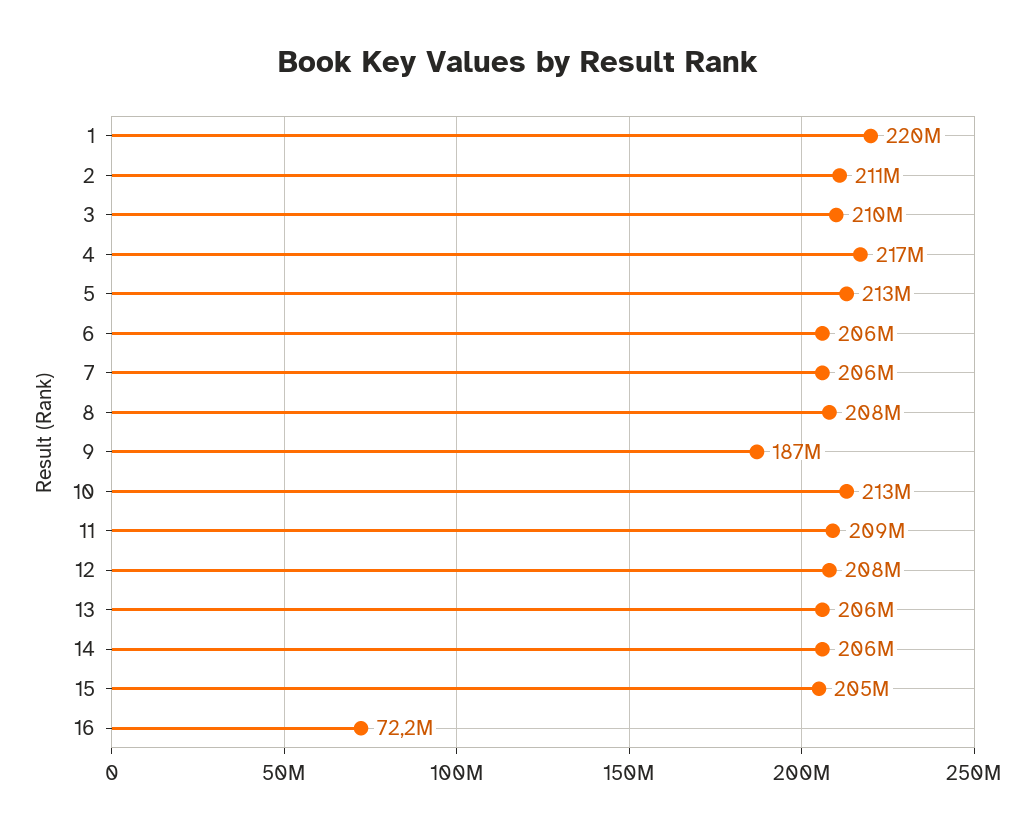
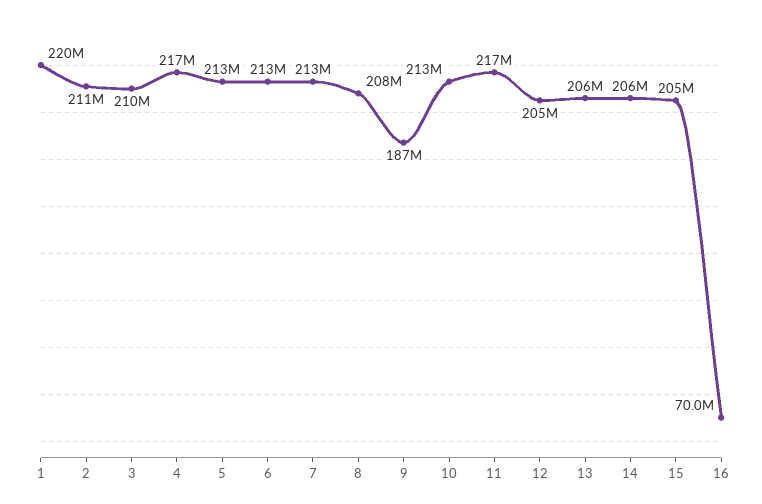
  {
    "1": 220000000,
    "2": 211000000,
    "3": 210000000,
    "4": 217000000,
    "5": 213000000,
-   "6": 206000000,
+   "6": 213000000,
-   "7": 206000000,
+   "7": 213000000,
    "8": 208000000,
    "9": 187000000,
    "10": 213000000,
-   "11": 209000000,
+   "11": 217000000,
-   "12": 208000000,
+   "12": 205000000,
    "13": 206000000,
    "14": 206000000,
    "15": 205000000,
-   "16": 72200000
+   "16": 70000000
  }

